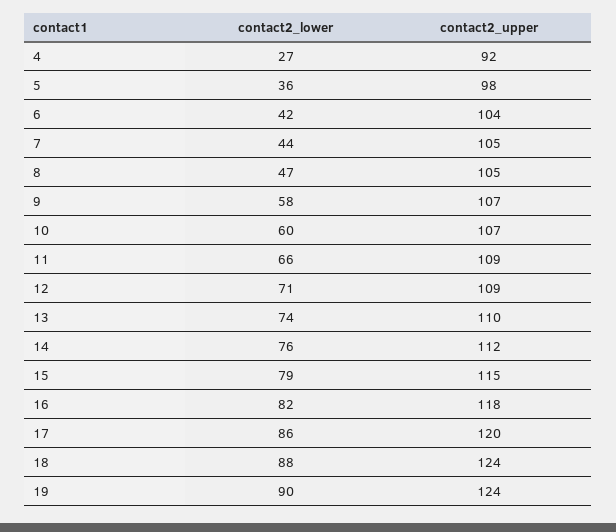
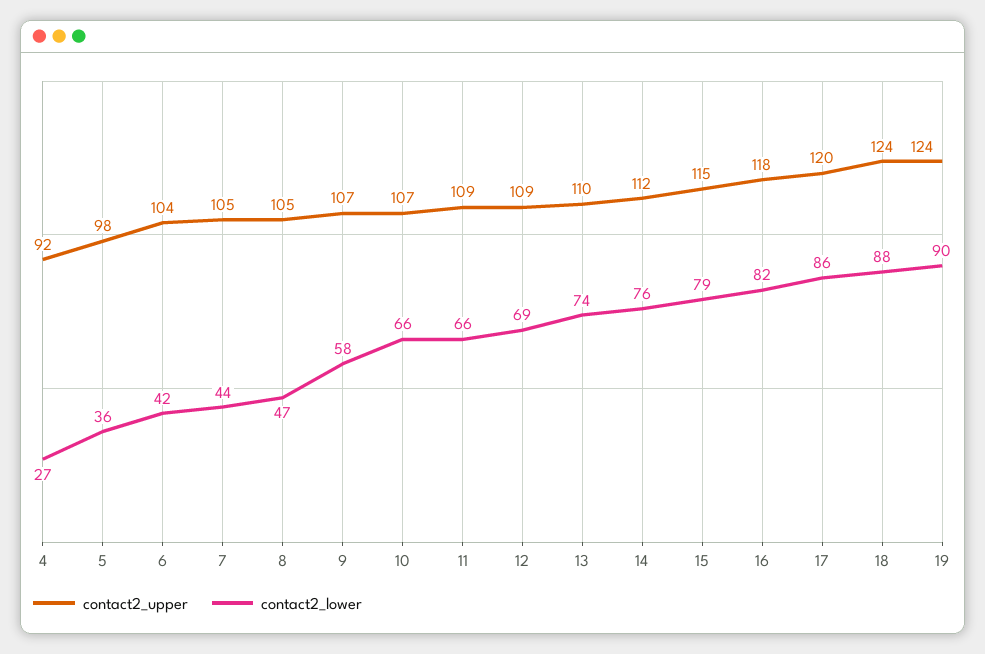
  {
    "contact2_lower": {
      "4": 27,
      "5": 36,
      "6": 42,
      "7": 44,
      "8": 47,
      "9": 58,
-     "10": 60,
+     "10": 66,
      "11": 66,
-     "12": 71,
+     "12": 69,
      "13": 74,
      "14": 76,
      "15": 79,
      "16": 82,
      "17": 86,
      "18": 88,
      "19": 90
    },
    "contact2_upper": {
      "4": 92,
      "5": 98,
      "6": 104,
      "7": 105,
      "8": 105,
      "9": 107,
      "10": 107,
      "11": 109,
      "12": 109,
      "13": 110,
      "14": 112,
      "15": 115,
      "16": 118,
      "17": 120,
      "18": 124,
      "19": 124
    }
  }

